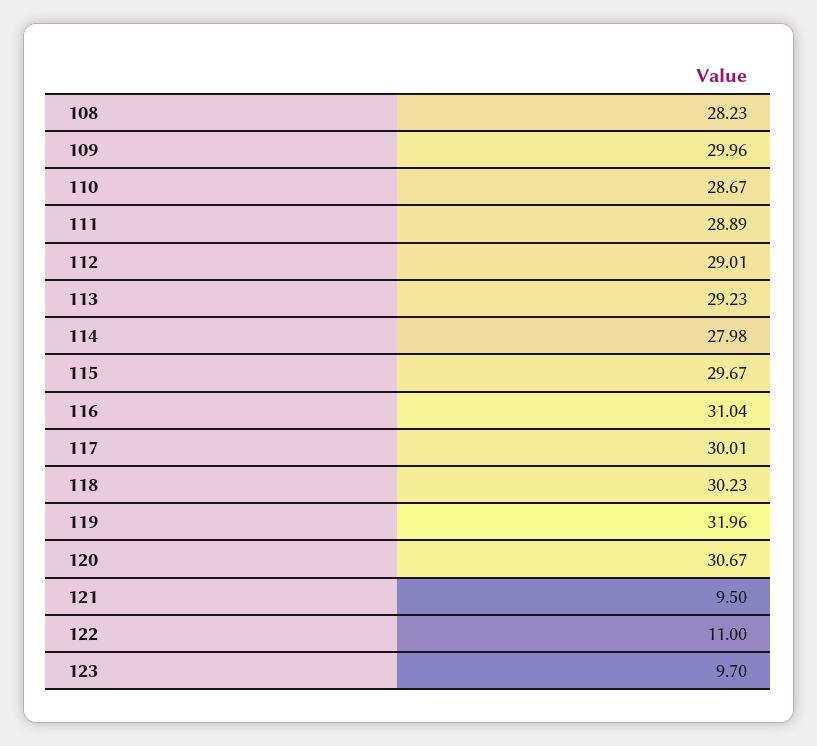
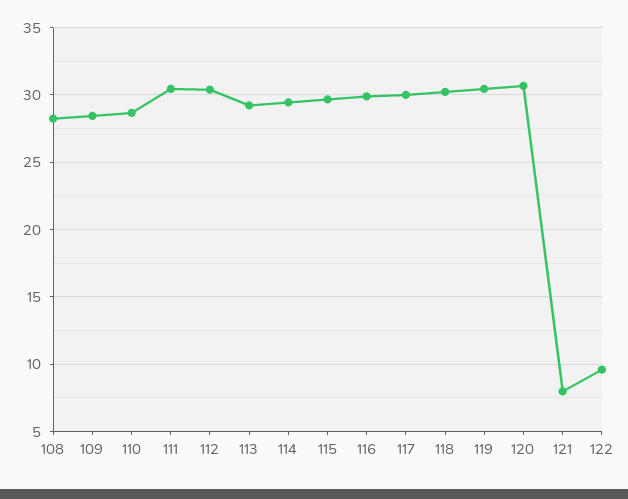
  {
    "108": 28.23,
-   "109": 29.96,
+   "109": 28.5,
    "110": 28.67,
-   "111": 28.89,
+   "111": 30.5,
-   "112": 29.01,
+   "112": 30.5,
    "113": 29.23,
-   "114": 27.98,
+   "114": 29.5,
    "115": 29.67,
-   "116": 31.04,
+   "116": 30,
    "117": 30.01,
    "118": 30.23,
-   "119": 31.96,
+   "119": 30.5,
    "120": 30.67,
-   "121": 9.5,
+   "121": 8,
-   "122": 11,
+   "122": 9.5
-   "123": 9.7
  }

